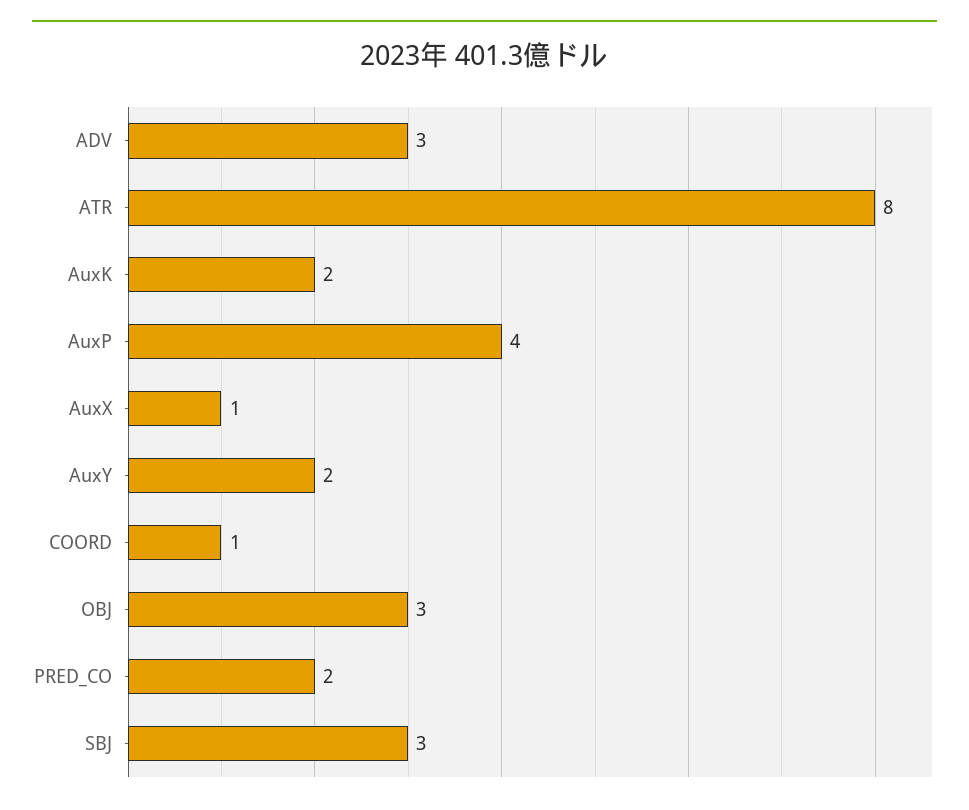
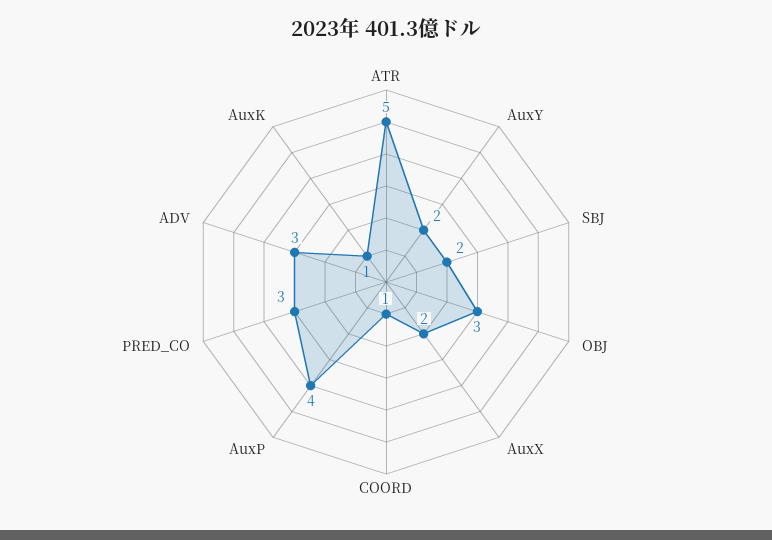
  {
    "ADV": 3,
-   "ATR": 8,
+   "ATR": 5,
-   "AuxK": 2,
+   "AuxK": 1,
    "AuxP": 4,
-   "AuxX": 1,
+   "AuxX": 2,
    "AuxY": 2,
    "COORD": 1,
    "OBJ": 3,
-   "PRED_CO": 2,
+   "PRED_CO": 3,
-   "SBJ": 3
+   "SBJ": 2
  }

